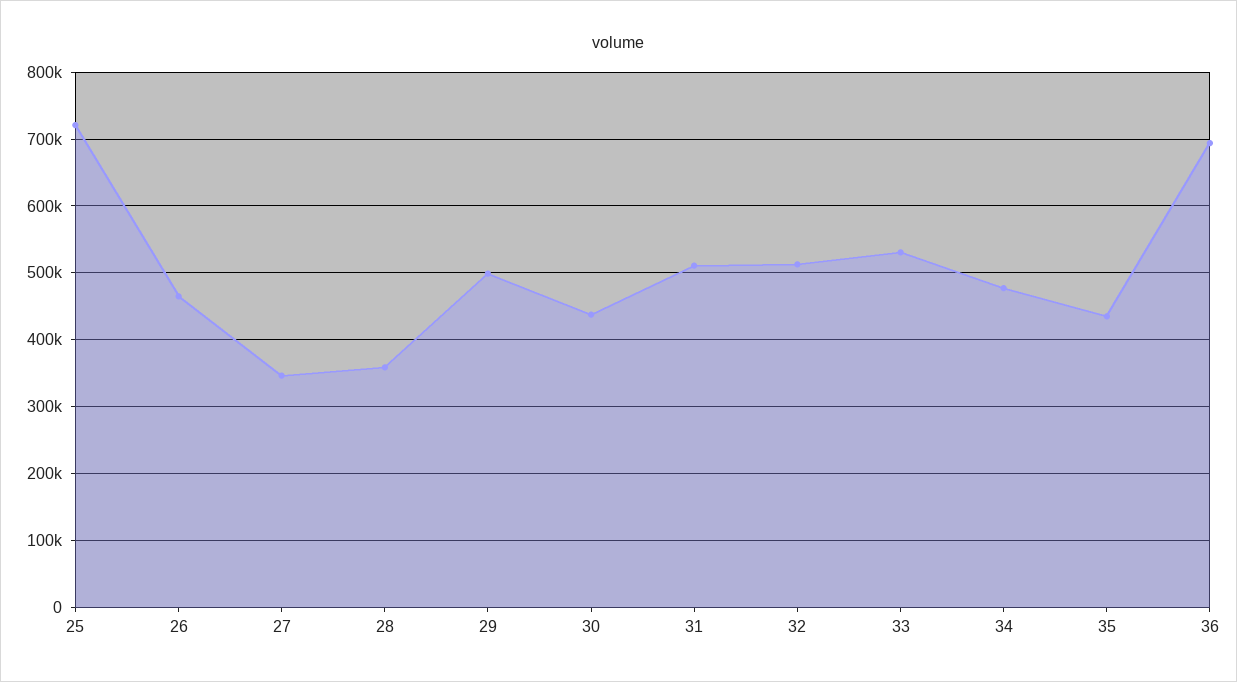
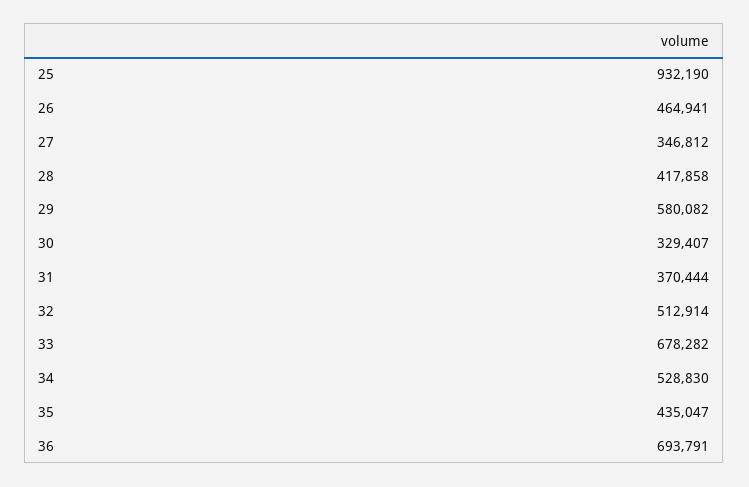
  {
-   "25": 720000,
+   "25": 932190,
    "26": 464941,
    "27": 346812,
-   "28": 360000,
+   "28": 417858,
-   "29": 500000,
+   "29": 580082,
-   "30": 440000,
+   "30": 329407,
-   "31": 510000,
+   "31": 370444,
    "32": 512914,
-   "33": 530000,
+   "33": 678282,
-   "34": 480000,
+   "34": 528830,
    "35": 435047,
    "36": 693791
  }

